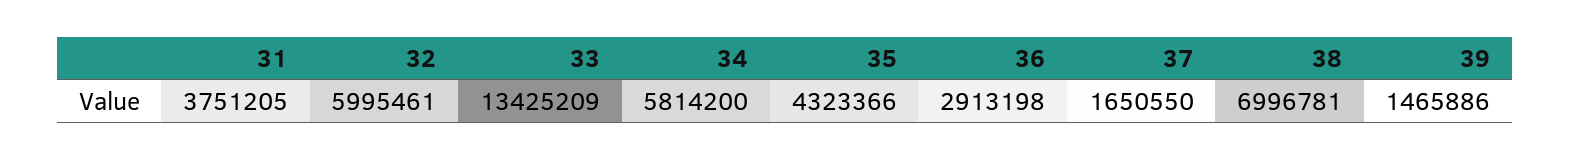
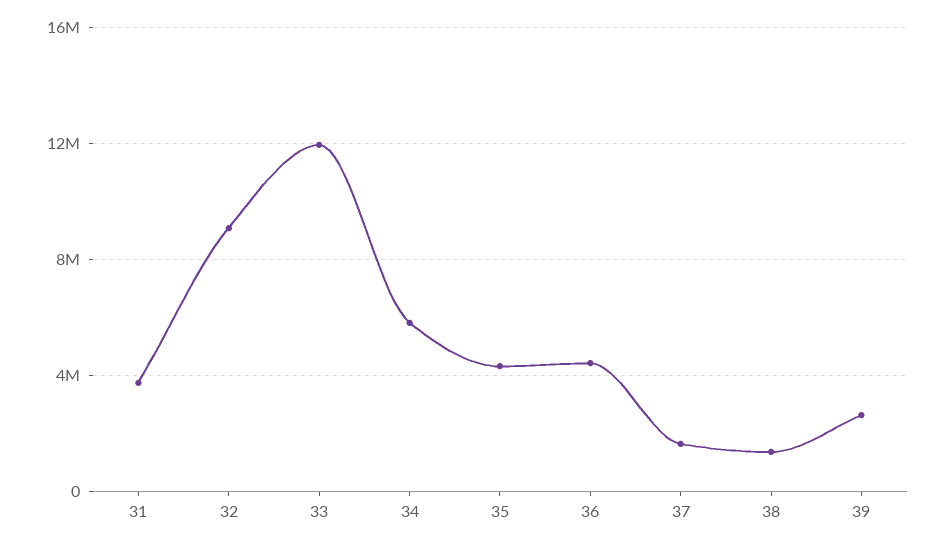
  {
    "31": 3751205,
-   "32": 5995461,
+   "32": 9000000,
-   "33": 13425209,
+   "33": 12000000,
    "34": 5814200,
    "35": 4323366,
-   "36": 2913198,
+   "36": 4500000,
    "37": 1650550,
-   "38": 6996781,
+   "38": 1500000,
-   "39": 1465886
+   "39": 2500000
  }

